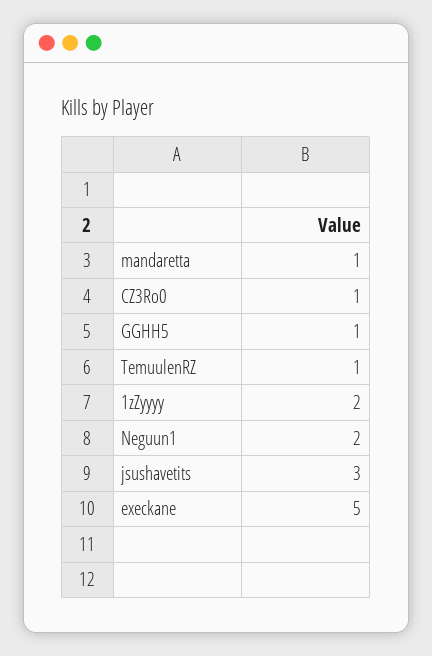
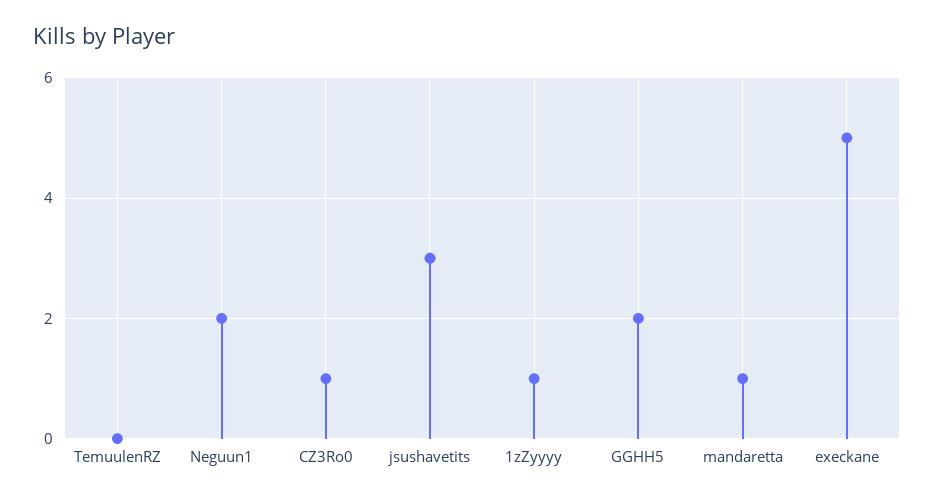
  {
    "mandaretta": 1,
    "CZ3Ro0": 1,
-   "GGHH5": 1,
+   "GGHH5": 2,
-   "TemuulenRZ": 1,
+   "TemuulenRZ": 0,
-   "1zZyyyy": 2,
+   "1zZyyyy": 1,
    "Neguun1": 2,
    "jsushavetits": 3,
    "execkane": 5
  }

